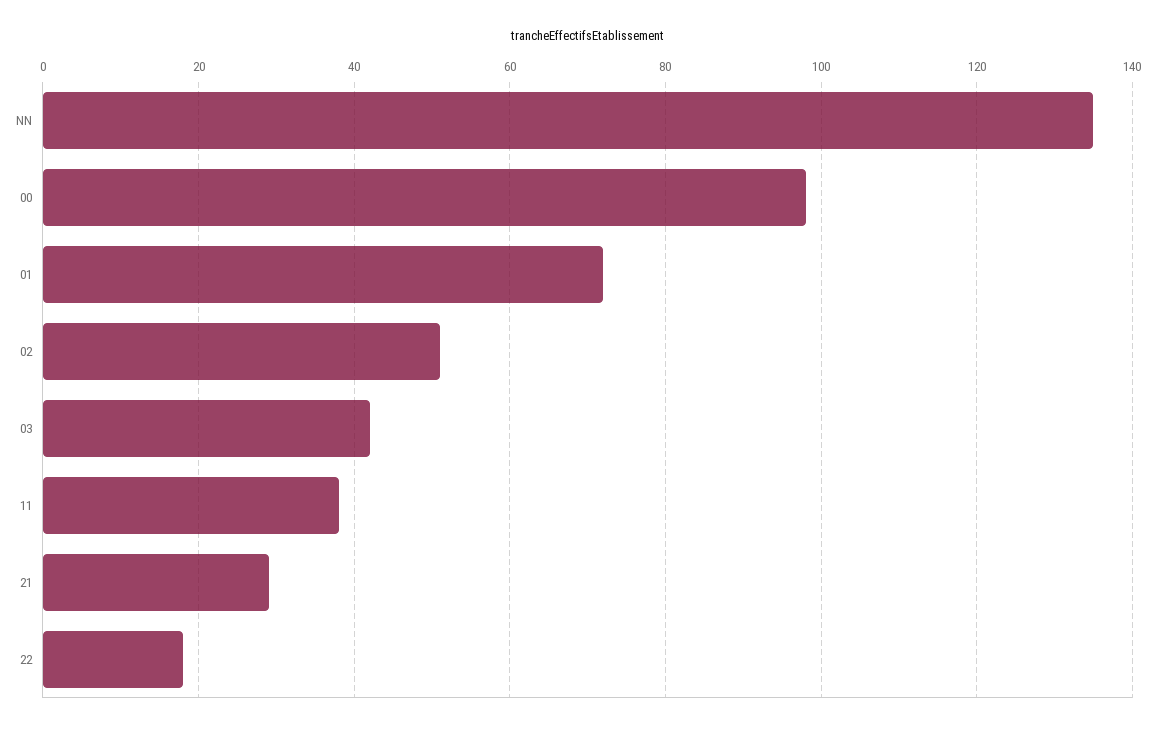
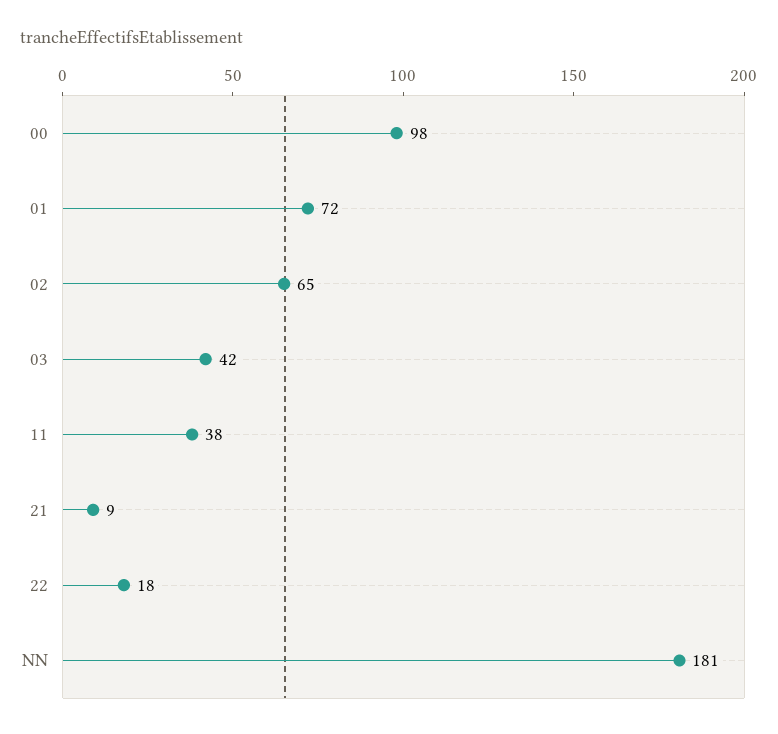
  {
-   "NN": 135,
+   "NN": 181,
    "00": 98,
    "01": 72,
-   "02": 50,
+   "02": 65,
    "03": 42,
    "11": 38,
-   "21": 30,
+   "21": 9,
    "22": 18
  }

